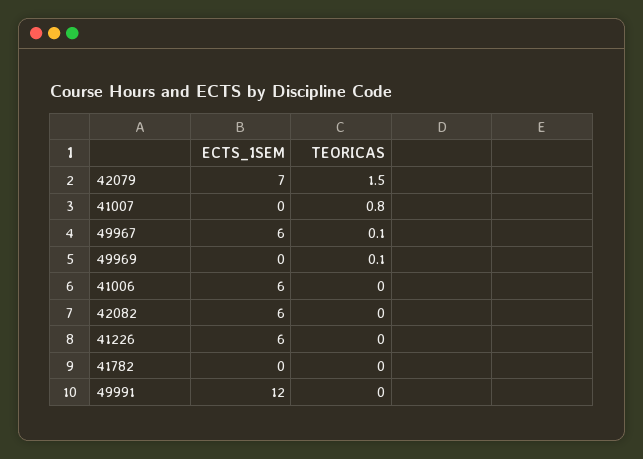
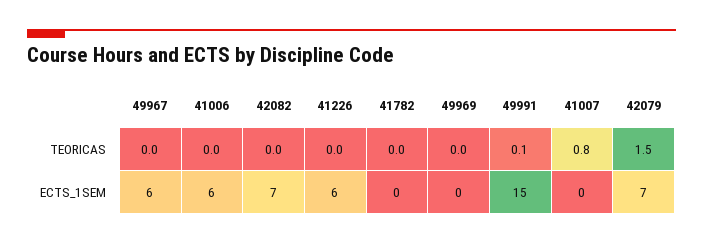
  {
    "ECTS_1SEM": {
      "42079": 7,
      "41007": 0,
      "49967": 6,
      "49969": 0,
      "41006": 6,
-     "42082": 6,
+     "42082": 7,
      "41226": 6,
      "41782": 0,
-     "49991": 12
+     "49991": 15
    },
    "TEORICAS": {
      "42079": 1.5,
      "41007": 0.8,
-     "49967": 0.1,
+     "49967": 0,
-     "49969": 0.1,
+     "49969": 0,
      "41006": 0,
      "42082": 0,
      "41226": 0,
      "41782": 0,
-     "49991": 0
+     "49991": 0.1
    }
  }

